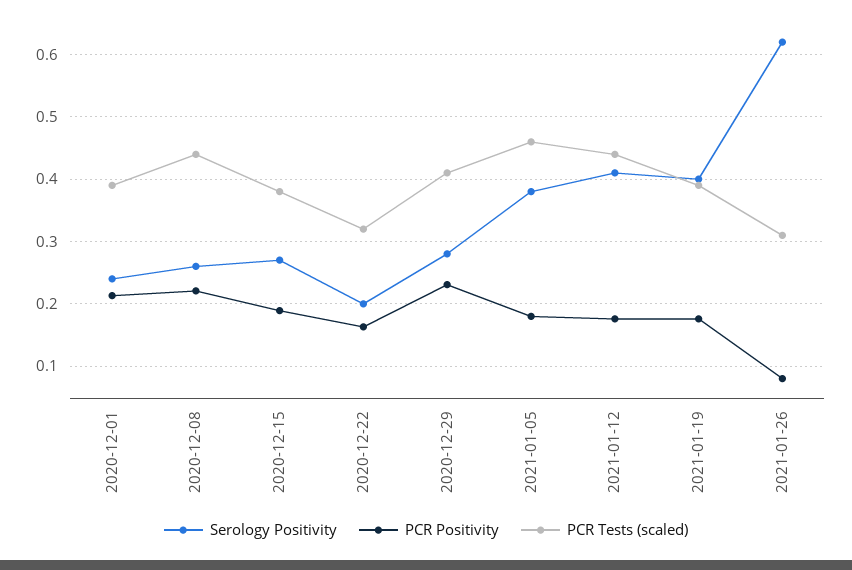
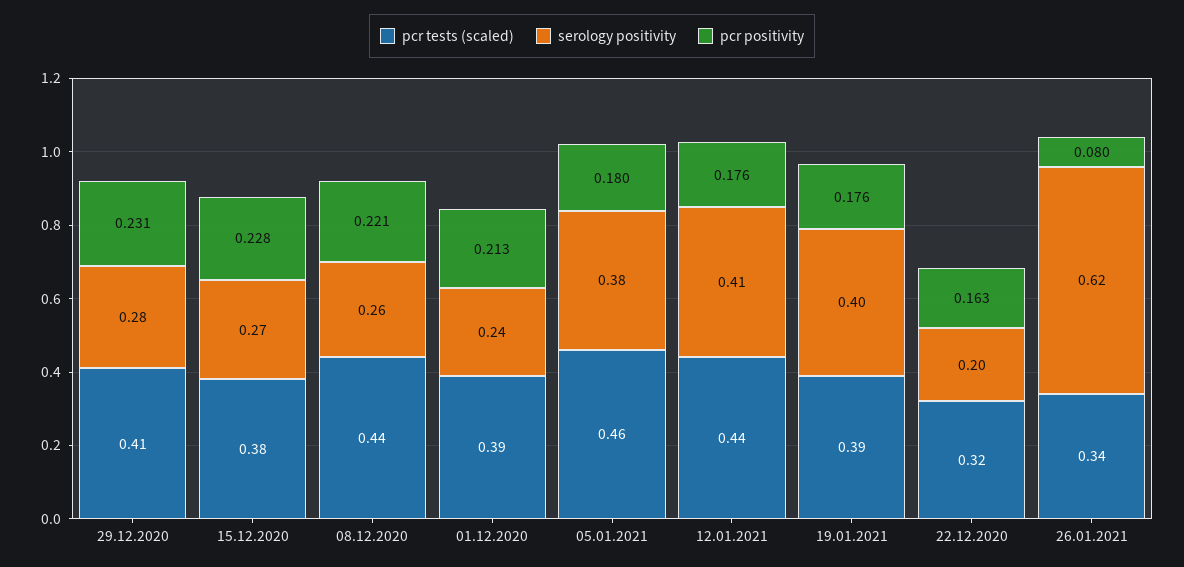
  {
    "Serology Positivity": {
      "2020-12-01": 0.24,
      "2020-12-08": 0.26,
      "2020-12-15": 0.27,
      "2020-12-22": 0.2,
      "2020-12-29": 0.28,
      "2021-01-05": 0.38,
      "2021-01-12": 0.41,
      "2021-01-19": 0.4,
      "2021-01-26": 0.62
    },
    "PCR Positivity": {
      "2020-12-01": 0.213,
      "2020-12-08": 0.221,
-     "2020-12-15": 0.19,
+     "2020-12-15": 0.228,
      "2020-12-22": 0.163,
      "2020-12-29": 0.231,
      "2021-01-05": 0.18,
      "2021-01-12": 0.176,
      "2021-01-19": 0.176,
      "2021-01-26": 0.08
    },
    "PCR Tests (scaled)": {
      "2020-12-01": 0.39,
      "2020-12-08": 0.44,
      "2020-12-15": 0.38,
      "2020-12-22": 0.32,
      "2020-12-29": 0.41,
      "2021-01-05": 0.46,
      "2021-01-12": 0.44,
      "2021-01-19": 0.39,
-     "2021-01-26": 0.31
+     "2021-01-26": 0.34
    }
  }

